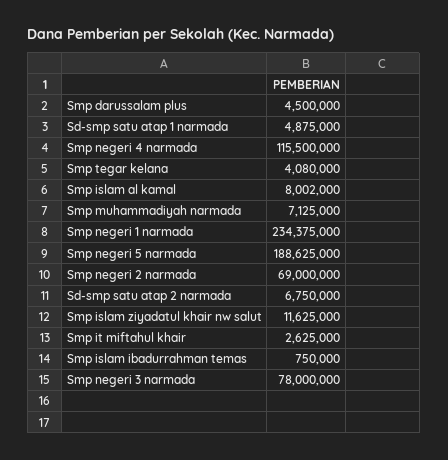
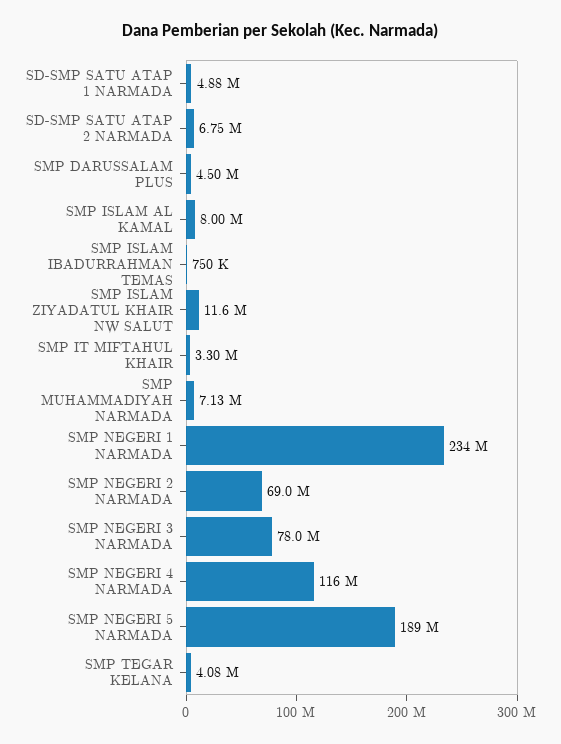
  {
    "Smp darussalam plus": 4500000,
    "Sd-smp satu atap 1 narmada": 4875000,
    "Smp negeri 4 narmada": 115500000,
    "Smp tegar kelana": 4080000,
    "Smp islam al kamal": 8002000,
    "Smp muhammadiyah narmada": 7125000,
    "Smp negeri 1 narmada": 234375000,
    "Smp negeri 5 narmada": 188625000,
    "Smp negeri 2 narmada": 69000000,
    "Sd-smp satu atap 2 narmada": 6750000,
    "Smp islam ziyadatul khair nw salut": 11625000,
-   "Smp it miftahul khair": 2625000,
+   "Smp it miftahul khair": 3300000,
    "Smp islam ibadurrahman temas": 750000,
    "Smp negeri 3 narmada": 78000000
  }

